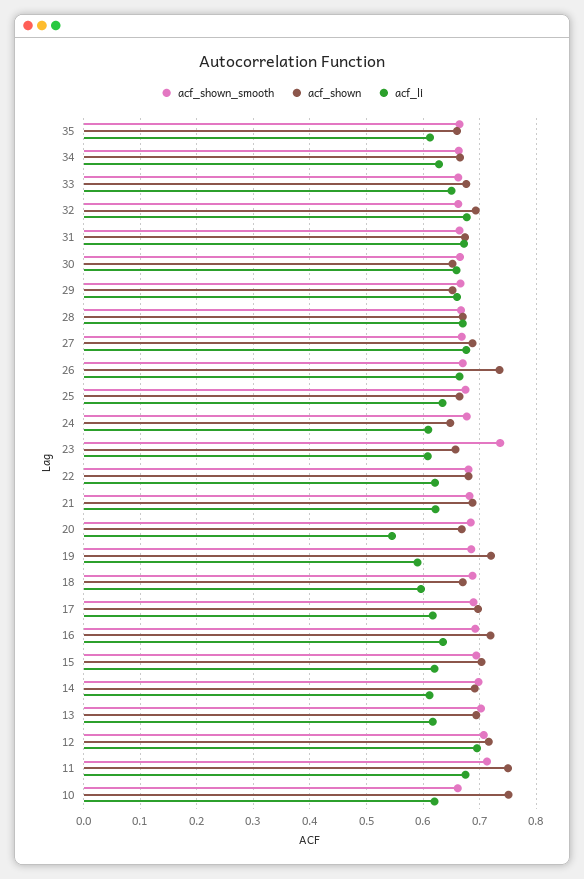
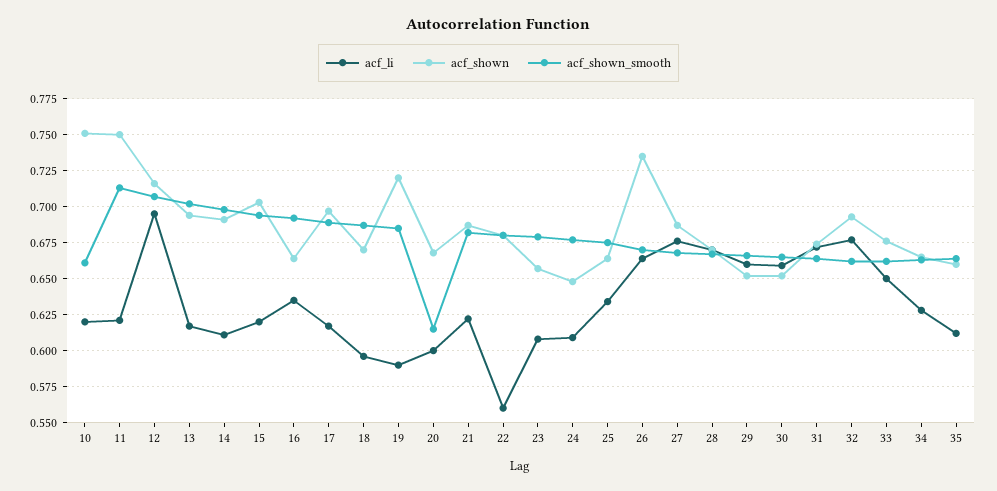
  {
    "acf_shown_smooth": {
      "35": 0.665,
      "34": 0.665,
      "33": 0.66,
      "32": 0.66,
      "31": 0.665,
      "30": 0.665,
      "29": 0.665,
      "28": 0.665,
      "27": 0.67,
      "26": 0.67,
      "25": 0.675,
      "24": 0.675,
-     "23": 0.74,
+     "23": 0.68,
      "22": 0.68,
      "21": 0.68,
-     "20": 0.68,
+     "20": 0.615,
      "19": 0.685,
      "18": 0.685,
      "17": 0.69,
      "16": 0.69,
      "15": 0.695,
      "14": 0.7,
      "13": 0.7,
      "12": 0.705,
      "11": 0.715,
      "10": 0.66
    },
    "acf_shown": {
      "35": 0.66,
      "34": 0.665,
      "33": 0.675,
      "32": 0.695,
      "31": 0.675,
      "30": 0.65,
      "29": 0.65,
      "28": 0.67,
      "27": 0.685,
      "26": 0.735,
      "25": 0.665,
      "24": 0.65,
      "23": 0.655,
      "22": 0.68,
      "21": 0.685,
      "20": 0.67,
      "19": 0.72,
      "18": 0.67,
      "17": 0.695,
-     "16": 0.72,
+     "16": 0.665,
      "15": 0.705,
      "14": 0.69,
      "13": 0.695,
      "12": 0.715,
      "11": 0.75,
      "10": 0.75
    },
    "acf_li": {
      "35": 0.61,
      "34": 0.63,
      "33": 0.65,
      "32": 0.675,
      "31": 0.67,
      "30": 0.66,
      "29": 0.66,
      "28": 0.67,
      "27": 0.675,
      "26": 0.665,
      "25": 0.635,
      "24": 0.61,
      "23": 0.61,
-     "22": 0.62,
+     "22": 0.56,
      "21": 0.62,
-     "20": 0.54,
+     "20": 0.6,
      "19": 0.59,
      "18": 0.595,
      "17": 0.615,
      "16": 0.635,
      "15": 0.62,
      "14": 0.61,
      "13": 0.615,
      "12": 0.695,
-     "11": 0.68,
+     "11": 0.62,
      "10": 0.62
    }
  }

